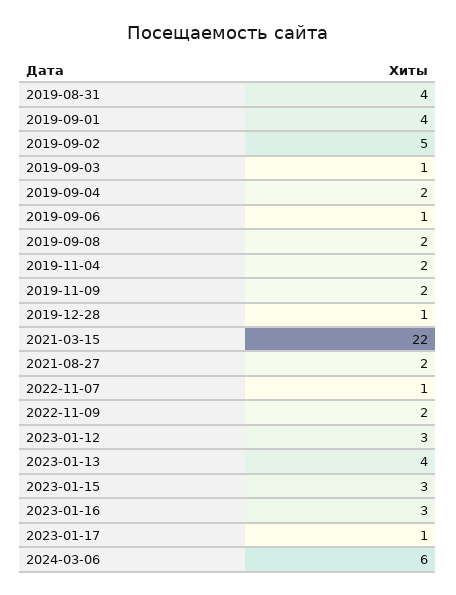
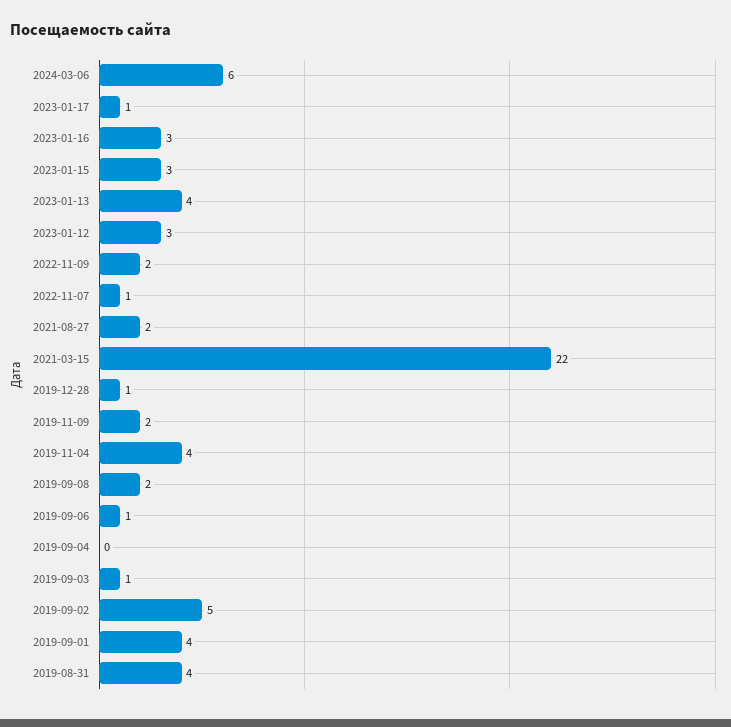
  {
    "2019-08-31": 4,
    "2019-09-01": 4,
    "2019-09-02": 5,
    "2019-09-03": 1,
-   "2019-09-04": 2,
+   "2019-09-04": 0,
    "2019-09-06": 1,
    "2019-09-08": 2,
-   "2019-11-04": 2,
+   "2019-11-04": 4,
    "2019-11-09": 2,
    "2019-12-28": 1,
    "2021-03-15": 22,
    "2021-08-27": 2,
    "2022-11-07": 1,
    "2022-11-09": 2,
    "2023-01-12": 3,
    "2023-01-13": 4,
    "2023-01-15": 3,
    "2023-01-16": 3,
    "2023-01-17": 1,
    "2024-03-06": 6
  }

